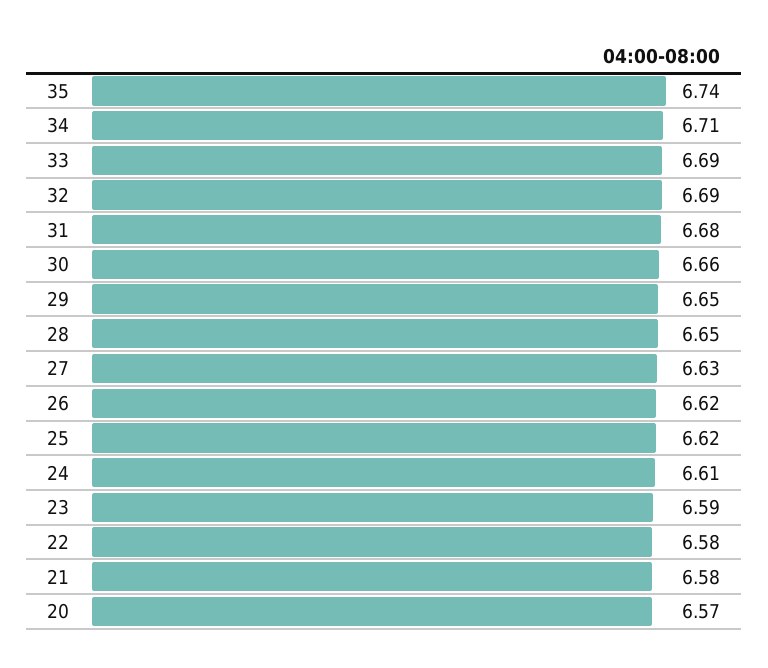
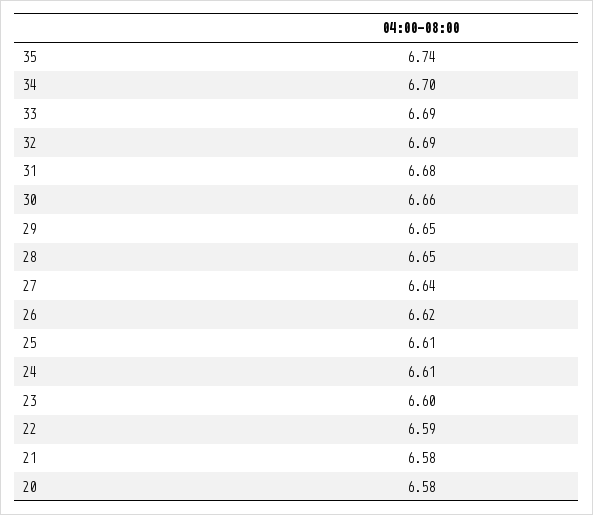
  {
    "35": 6.74,
-   "34": 6.71,
+   "34": 6.7,
    "33": 6.69,
    "32": 6.69,
    "31": 6.68,
    "30": 6.66,
    "29": 6.65,
    "28": 6.65,
-   "27": 6.63,
+   "27": 6.64,
    "26": 6.62,
-   "25": 6.62,
+   "25": 6.61,
    "24": 6.61,
-   "23": 6.59,
+   "23": 6.6,
-   "22": 6.58,
+   "22": 6.59,
    "21": 6.58,
-   "20": 6.57
+   "20": 6.58
  }

